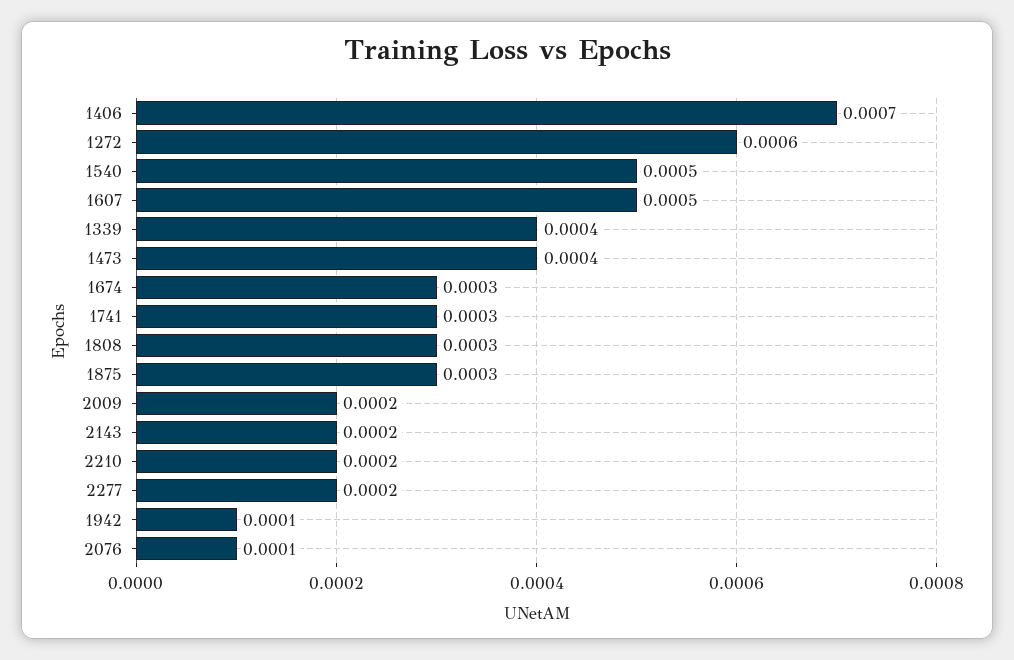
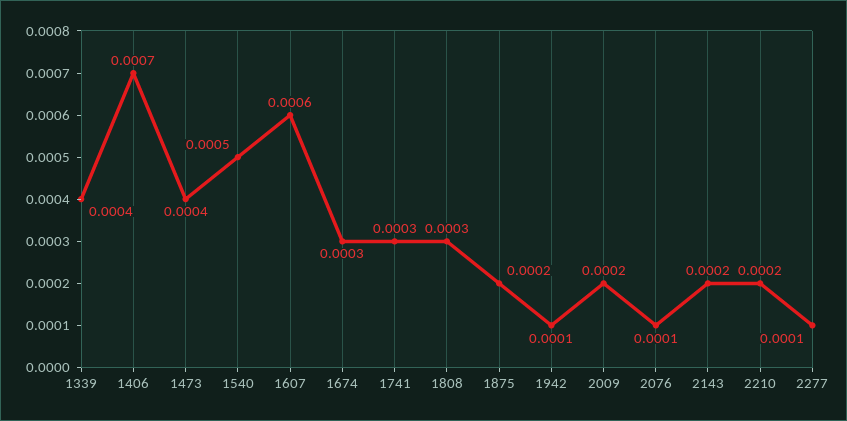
  {
    "1406": 0.0007,
-   "1272": 0.0006,
    "1540": 0.0005,
-   "1607": 0.0005,
+   "1607": 0.0006,
    "1339": 0.0004,
    "1473": 0.0004,
    "1674": 0.0003,
    "1741": 0.0003,
    "1808": 0.0003,
-   "1875": 0.0003,
+   "1875": 0.0002,
    "2009": 0.0002,
    "2143": 0.0002,
    "2210": 0.0002,
-   "2277": 0.0002,
+   "2277": 0.0001,
    "1942": 0.0001,
    "2076": 0.0001
  }

